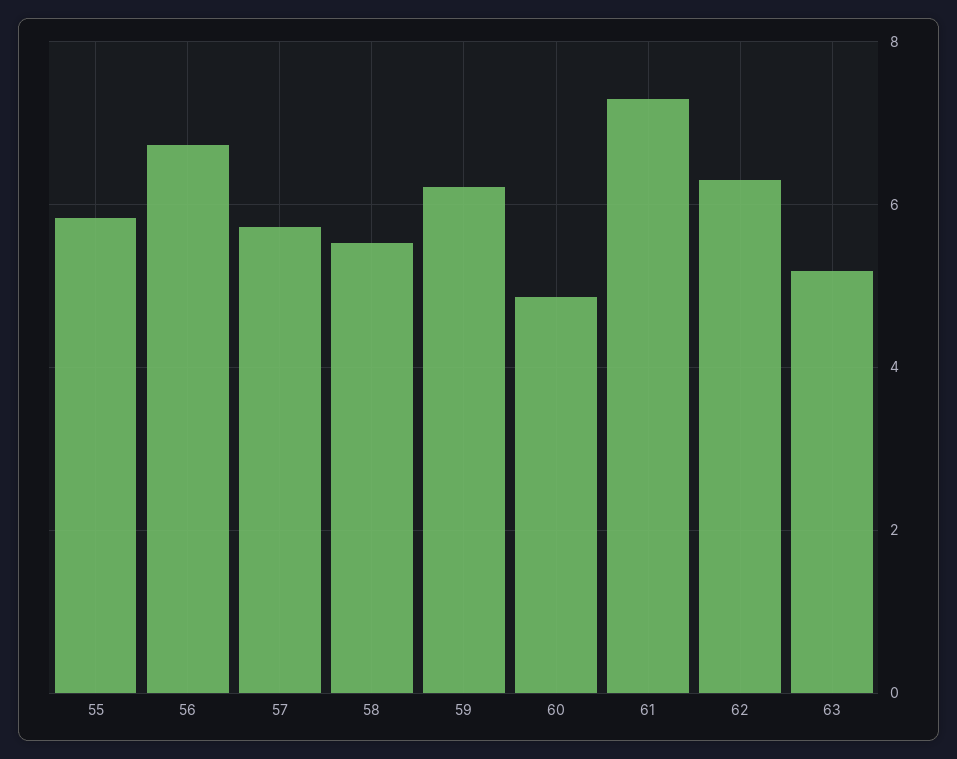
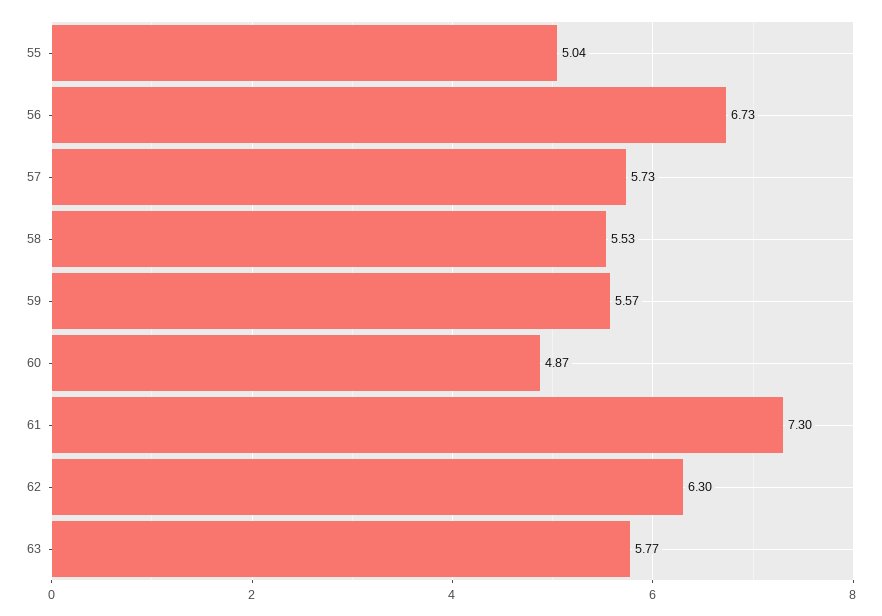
  {
-   "55": 5.8,
+   "55": 5.04,
    "56": 6.73,
    "57": 5.73,
    "58": 5.53,
-   "59": 6.2,
+   "59": 5.57,
    "60": 4.87,
    "61": 7.3,
    "62": 6.3,
-   "63": 5.2
+   "63": 5.77
  }

